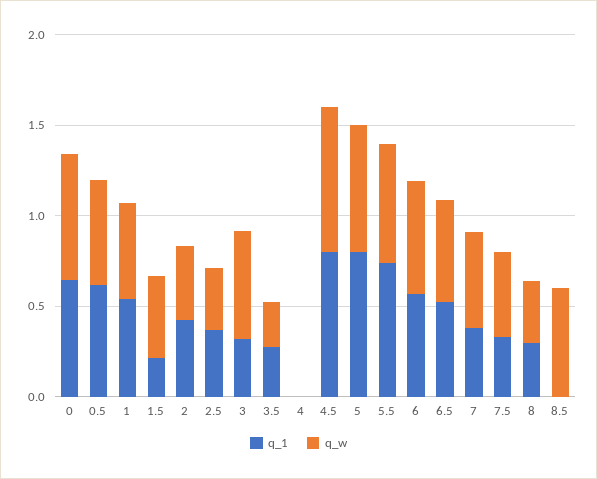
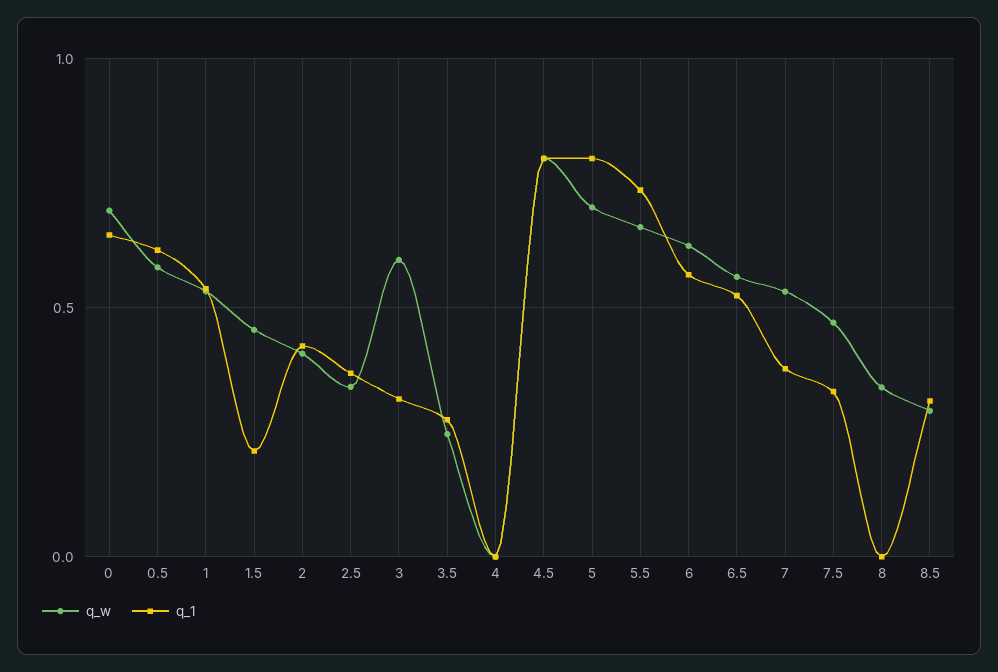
  {
    "q_1": {
      "0": 0.65,
      "0.5": 0.6,
      "1": 0.55,
      "1.5": 0.2,
      "2": 0.4,
      "2.5": 0.35,
      "3": 0.3,
      "3.5": 0.3,
      "4": 0,
      "4.5": 0.8,
      "5": 0.8,
      "5.5": 0.75,
      "6": 0.55,
      "6.5": 0.5,
      "7": 0.4,
      "7.5": 0.35,
-     "8": 0.3,
+     "8": 0,
-     "8.5": 0
+     "8.5": 0.3
    },
    "q_w": {
      "0": 0.7,
      "0.5": 0.6,
      "1": 0.55,
      "1.5": 0.45,
      "2": 0.4,
      "2.5": 0.35,
      "3": 0.6,
      "3.5": 0.25,
      "4": 0,
      "4.5": 0.8,
      "5": 0.7,
      "5.5": 0.65,
      "6": 0.6,
      "6.5": 0.55,
      "7": 0.55,
      "7.5": 0.45,
      "8": 0.35,
-     "8.5": 0.6
+     "8.5": 0.3
    }
  }

